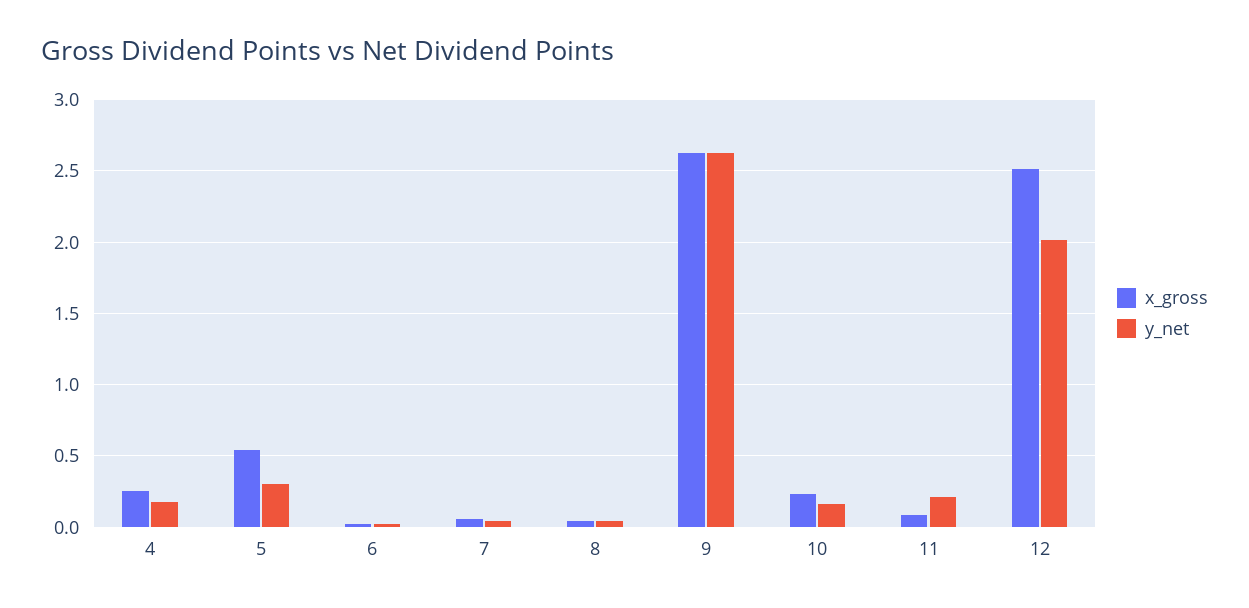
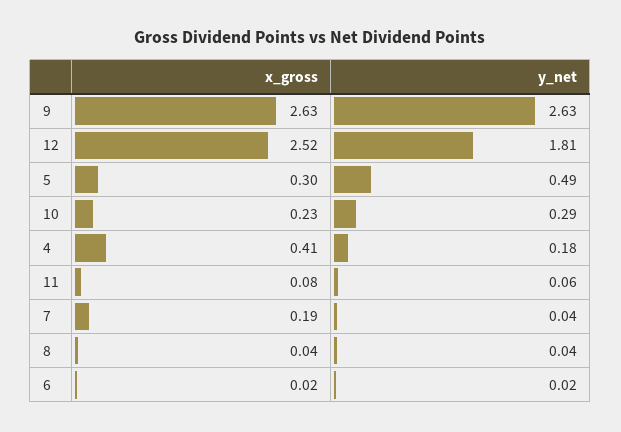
  {
    "x_gross": {
-     "4": 0.25,
+     "4": 0.41,
-     "5": 0.55,
+     "5": 0.3,
      "6": 0.02,
-     "7": 0.05,
+     "7": 0.19,
      "8": 0.04,
      "9": 2.63,
      "10": 0.23,
      "11": 0.08,
      "12": 2.52
    },
    "y_net": {
      "4": 0.18,
-     "5": 0.3,
+     "5": 0.49,
      "6": 0.02,
      "7": 0.04,
      "8": 0.04,
      "9": 2.63,
-     "10": 0.15,
+     "10": 0.29,
-     "11": 0.2,
+     "11": 0.06,
-     "12": 2
+     "12": 1.81
    }
  }

